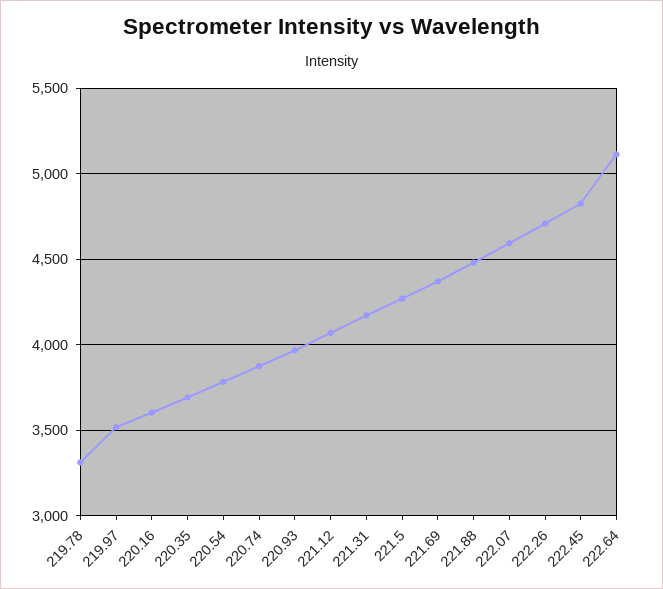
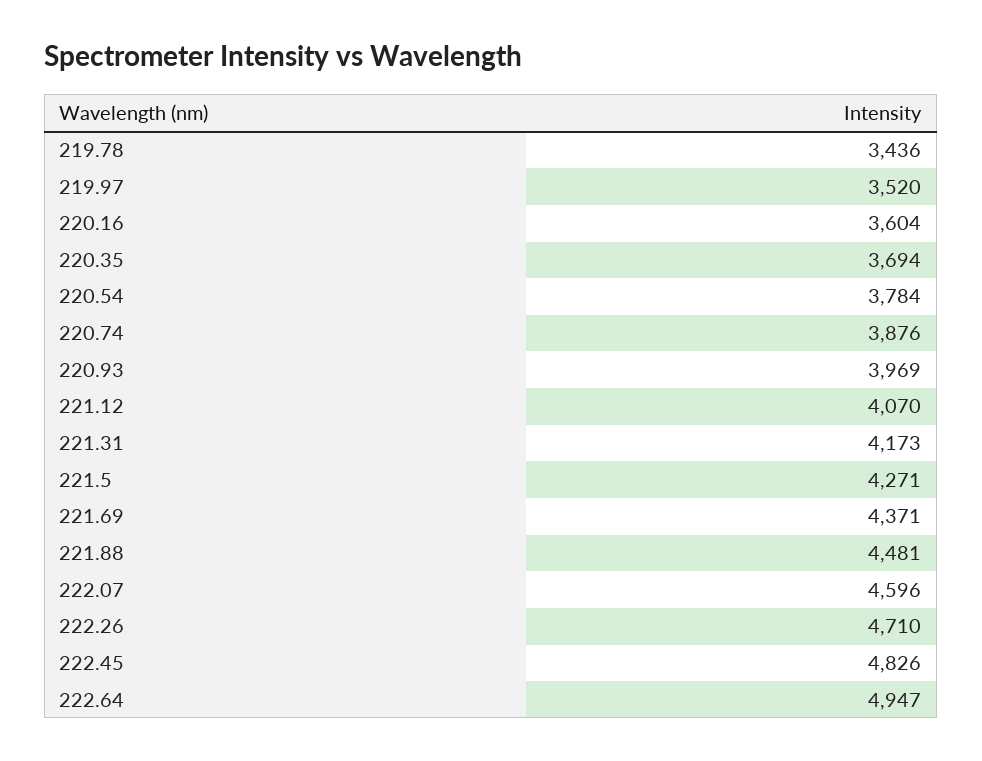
  {
-   "219.78": 3300,
+   "219.78": 3436,
    "219.97": 3520,
    "220.16": 3604,
    "220.35": 3694,
    "220.54": 3784,
    "220.74": 3876,
    "220.93": 3969,
    "221.12": 4070,
    "221.31": 4173,
    "221.5": 4271,
    "221.69": 4371,
    "221.88": 4481,
    "222.07": 4596,
    "222.26": 4710,
    "222.45": 4826,
-   "222.64": 5100
+   "222.64": 4947
  }

